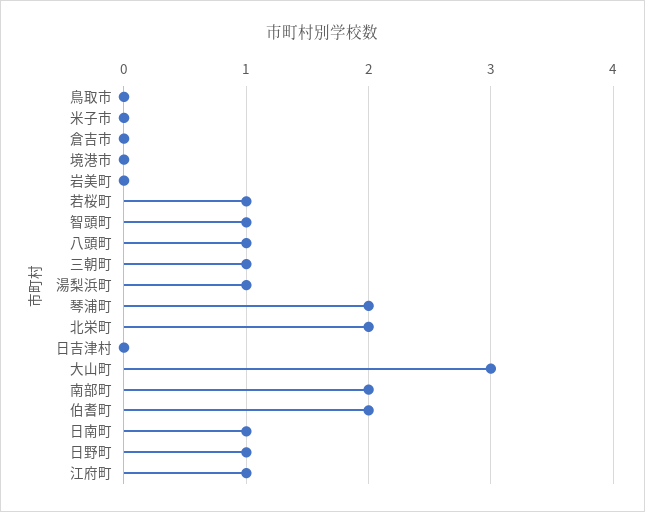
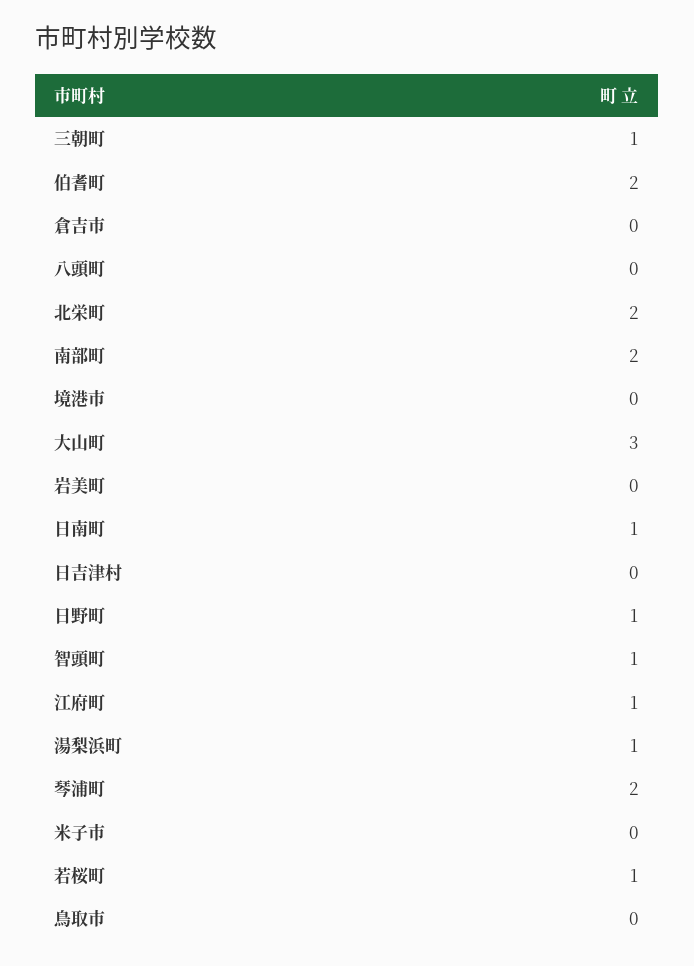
  {
    "鳥取市": 0,
    "米子市": 0,
    "倉吉市": 0,
    "境港市": 0,
    "岩美町": 0,
    "若桜町": 1,
    "智頭町": 1,
-   "八頭町": 1,
+   "八頭町": 0,
    "三朝町": 1,
    "湯梨浜町": 1,
    "琴浦町": 2,
    "北栄町": 2,
    "日吉津村": 0,
    "大山町": 3,
    "南部町": 2,
    "伯耆町": 2,
    "日南町": 1,
    "日野町": 1,
    "江府町": 1
  }

